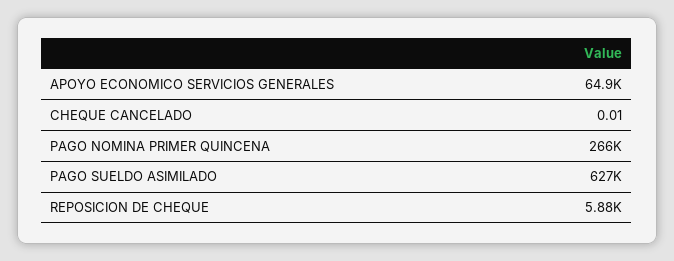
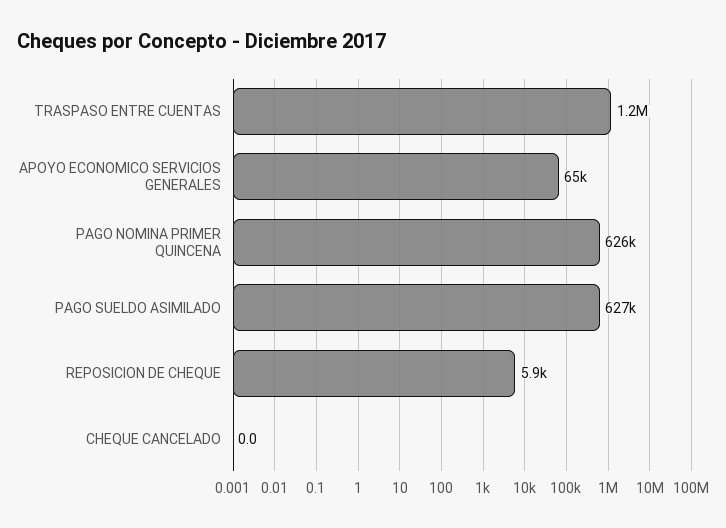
  {
    "APOYO ECONOMICO SERVICIOS GENERALES": 64900,
    "CHEQUE CANCELADO": 0.01,
-   "PAGO NOMINA PRIMER QUINCENA": 266000,
+   "PAGO NOMINA PRIMER QUINCENA": 626000,
    "PAGO SUELDO ASIMILADO": 627000,
-   "REPOSICION DE CHEQUE": 5880
+   "REPOSICION DE CHEQUE": 5880,
+   "TRASPASO ENTRE CUENTAS": 1200000
  }

